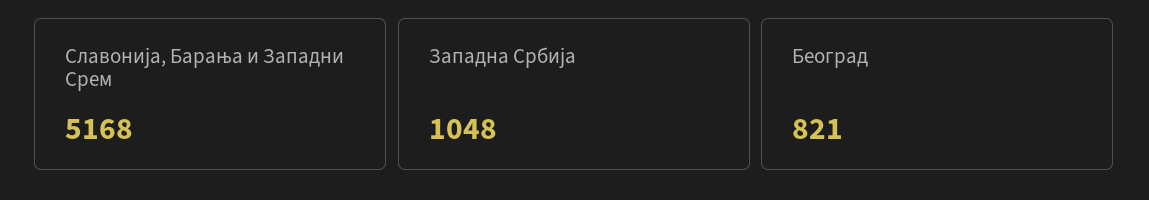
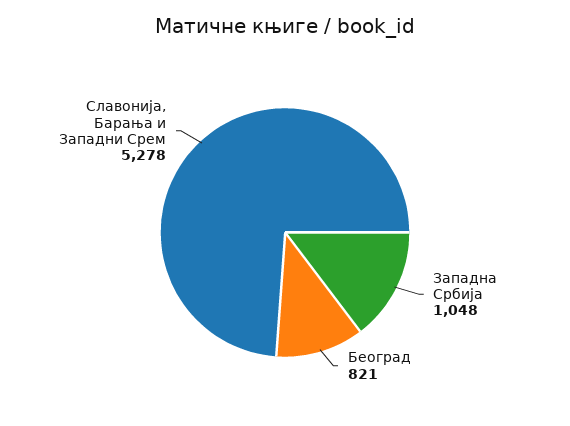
  {
-   "Славонија, Барања и Западни Срем": 5168,
+   "Славонија, Барања и Западни Срем": 5278,
    "Западна Србија": 1048,
    "Београд": 821
  }

